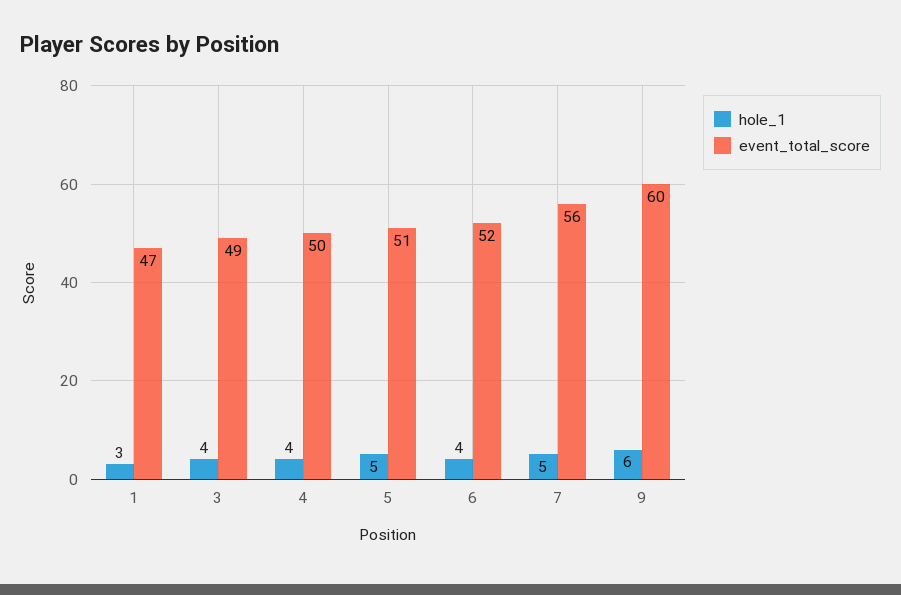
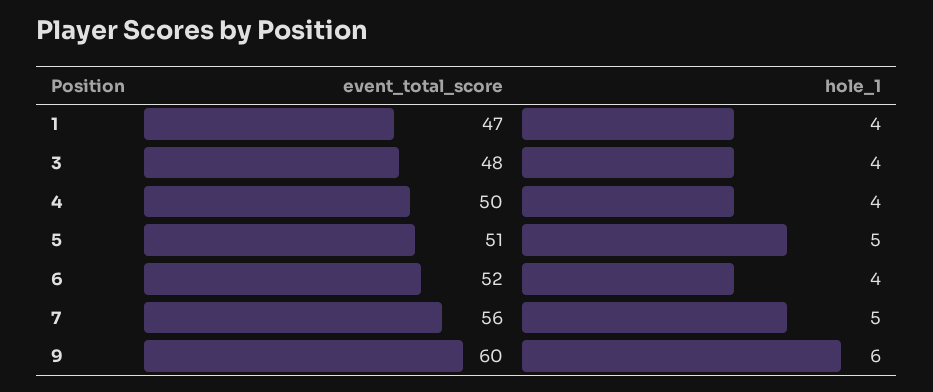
  {
    "hole_1": {
-     "1": 3,
+     "1": 4,
      "3": 4,
      "4": 4,
      "5": 5,
      "6": 4,
      "7": 5,
      "9": 6
    },
    "event_total_score": {
      "1": 47,
-     "3": 49,
+     "3": 48,
      "4": 50,
      "5": 51,
      "6": 52,
      "7": 56,
      "9": 60
    }
  }

